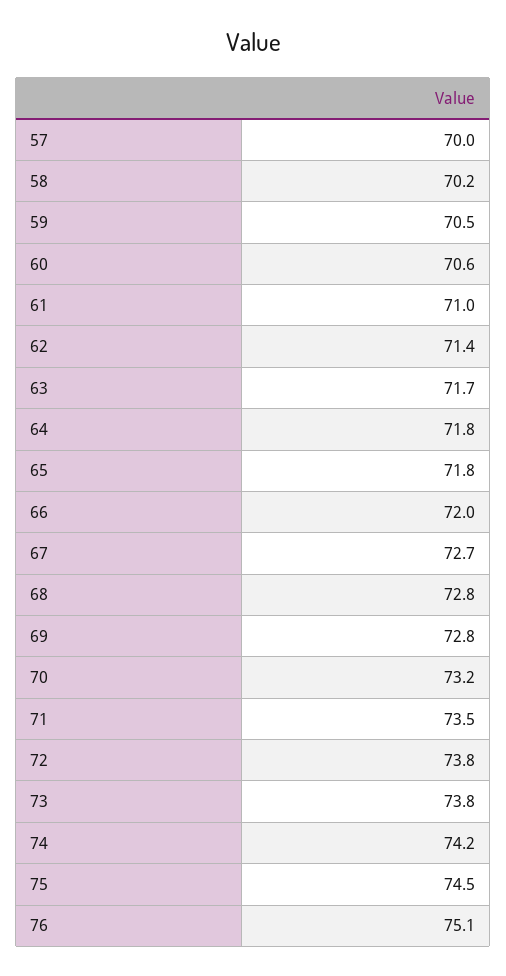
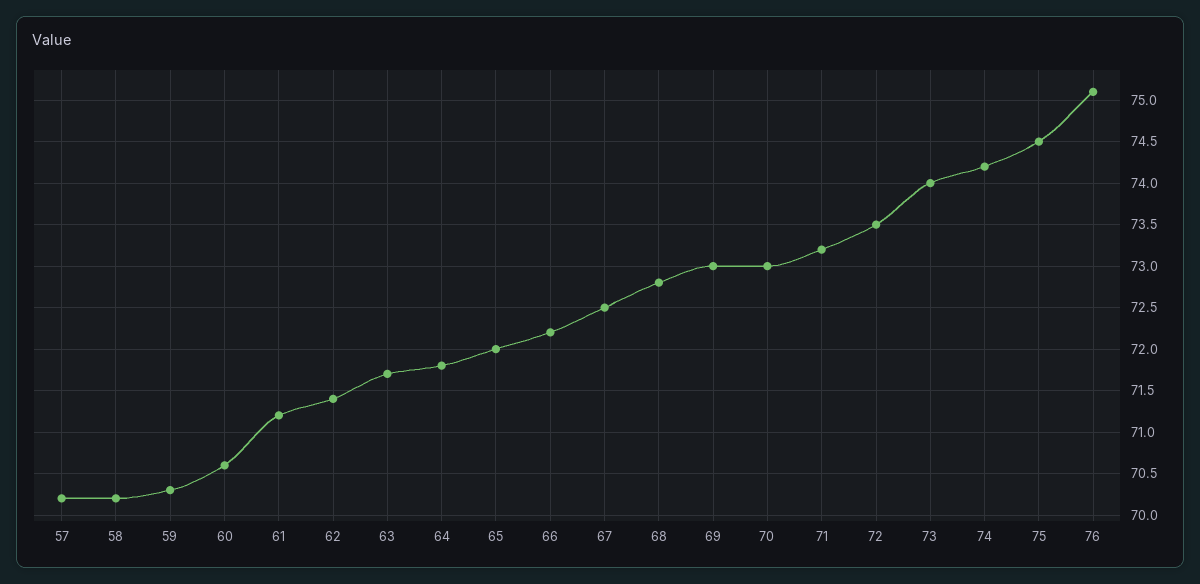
  {
-   "57": 70,
+   "57": 70.2,
    "58": 70.2,
-   "59": 70.5,
+   "59": 70.3,
    "60": 70.6,
-   "61": 71,
+   "61": 71.2,
    "62": 71.4,
    "63": 71.7,
    "64": 71.8,
-   "65": 71.8,
+   "65": 72,
-   "66": 72,
+   "66": 72.2,
-   "67": 72.7,
+   "67": 72.5,
    "68": 72.8,
-   "69": 72.8,
+   "69": 73,
-   "70": 73.2,
+   "70": 73,
-   "71": 73.5,
+   "71": 73.2,
-   "72": 73.8,
+   "72": 73.5,
-   "73": 73.8,
+   "73": 74,
    "74": 74.2,
    "75": 74.5,
    "76": 75.1
  }

